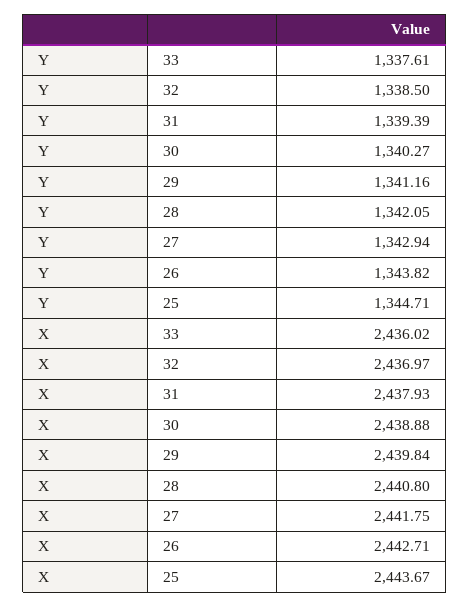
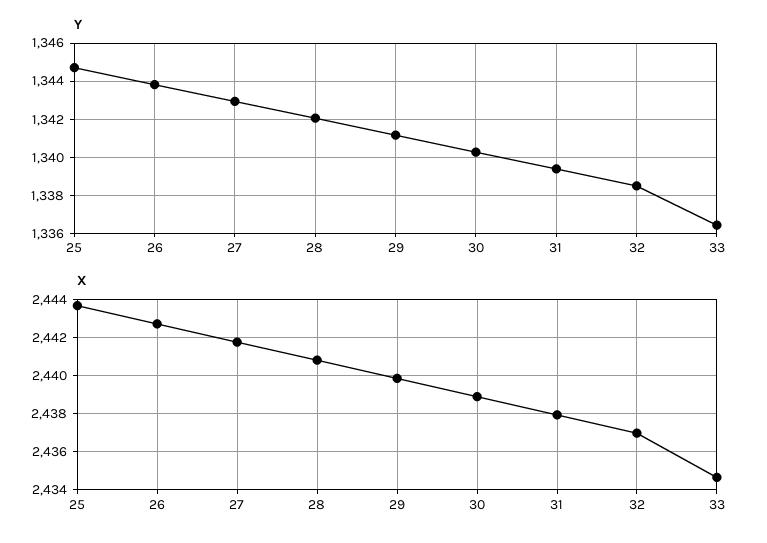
  {
    "Y": {
-     "33": 1337.61,
+     "33": 1336.5,
      "32": 1338.5,
      "31": 1339.39,
      "30": 1340.27,
      "29": 1341.16,
      "28": 1342.05,
      "27": 1342.94,
      "26": 1343.82,
      "25": 1344.71
    },
    "X": {
-     "33": 2436.02,
+     "33": 2434.5,
      "32": 2436.97,
      "31": 2437.93,
      "30": 2438.88,
      "29": 2439.84,
      "28": 2440.8,
      "27": 2441.75,
      "26": 2442.71,
      "25": 2443.67
    }
  }

